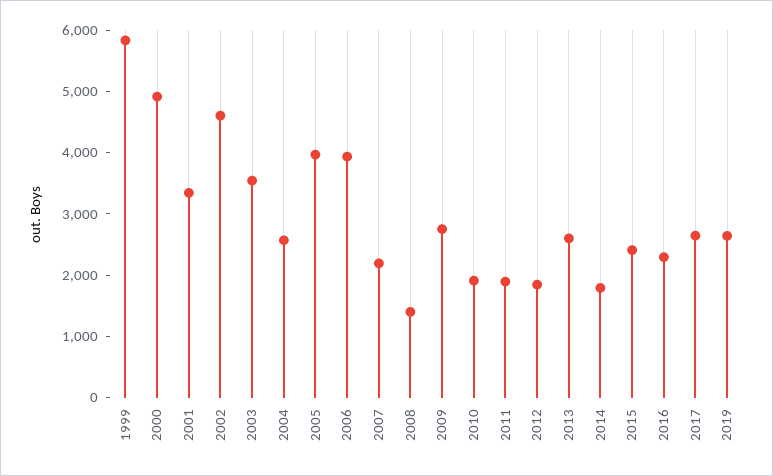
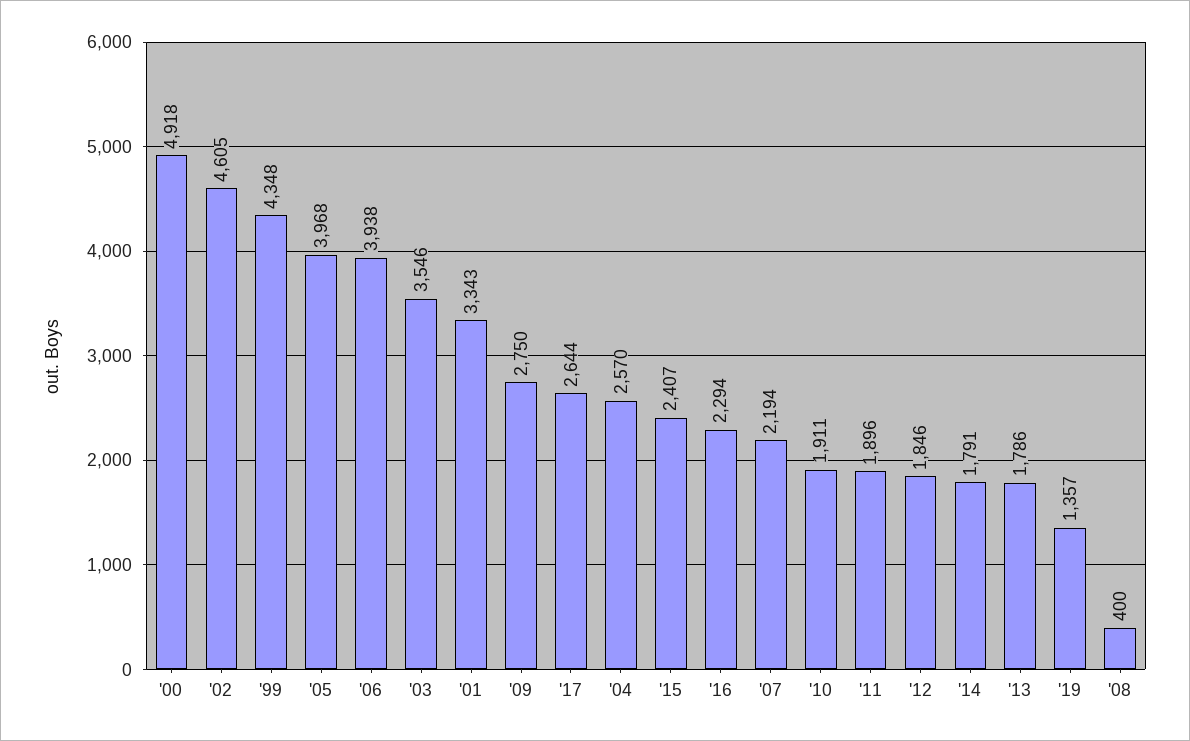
  {
-   "1999": 5800,
+   "1999": 4348,
    "2000": 4918,
    "2001": 3343,
    "2002": 4605,
    "2003": 3546,
    "2004": 2570,
    "2005": 3968,
    "2006": 3938,
    "2007": 2194,
-   "2008": 1400,
+   "2008": 400,
    "2009": 2750,
    "2010": 1911,
    "2011": 1896,
    "2012": 1846,
-   "2013": 2600,
+   "2013": 1786,
    "2014": 1791,
    "2015": 2407,
    "2016": 2294,
    "2017": 2644,
-   "2019": 2600
+   "2019": 1357
  }

